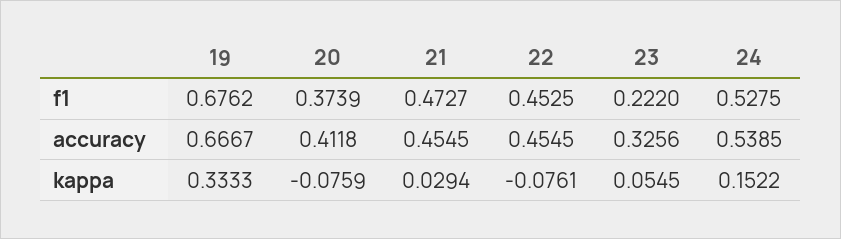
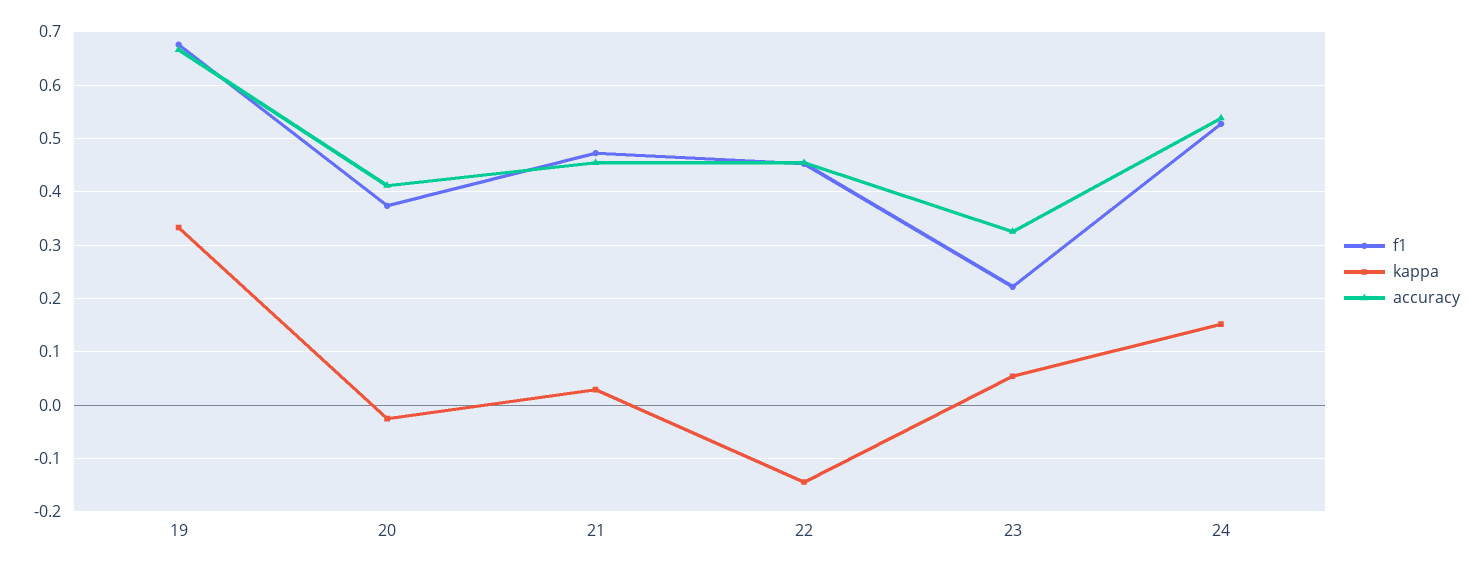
  {
    "f1": {
      "19": 0.6762,
      "20": 0.3739,
      "21": 0.4727,
      "22": 0.4525,
      "23": 0.222,
      "24": 0.5275
    },
    "accuracy": {
      "19": 0.6667,
      "20": 0.4118,
      "21": 0.4545,
      "22": 0.4545,
      "23": 0.3256,
      "24": 0.5385
    },
    "kappa": {
      "19": 0.3333,
-     "20": -0.0759,
+     "20": -0.02,
      "21": 0.0294,
-     "22": -0.0761,
+     "22": -0.14,
      "23": 0.0545,
      "24": 0.1522
    }
  }

